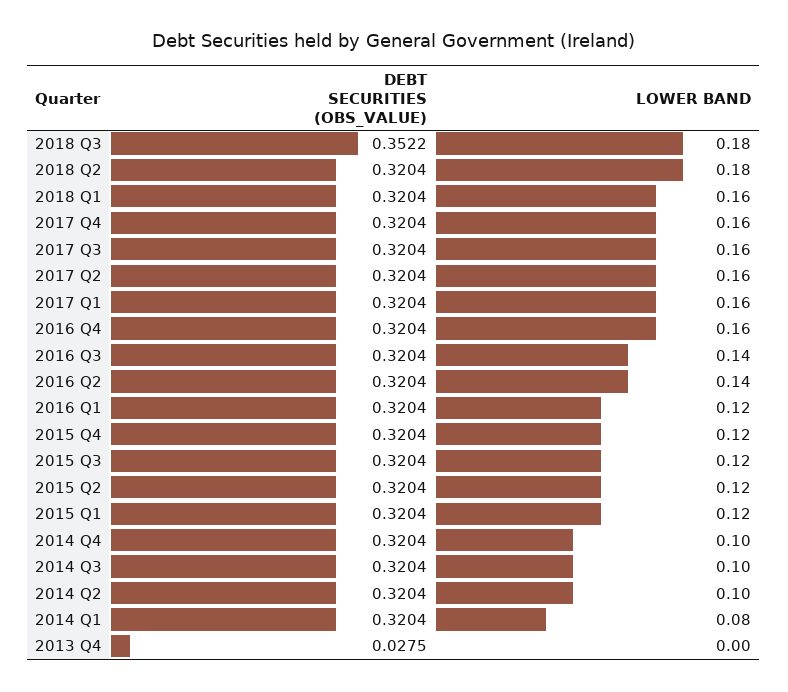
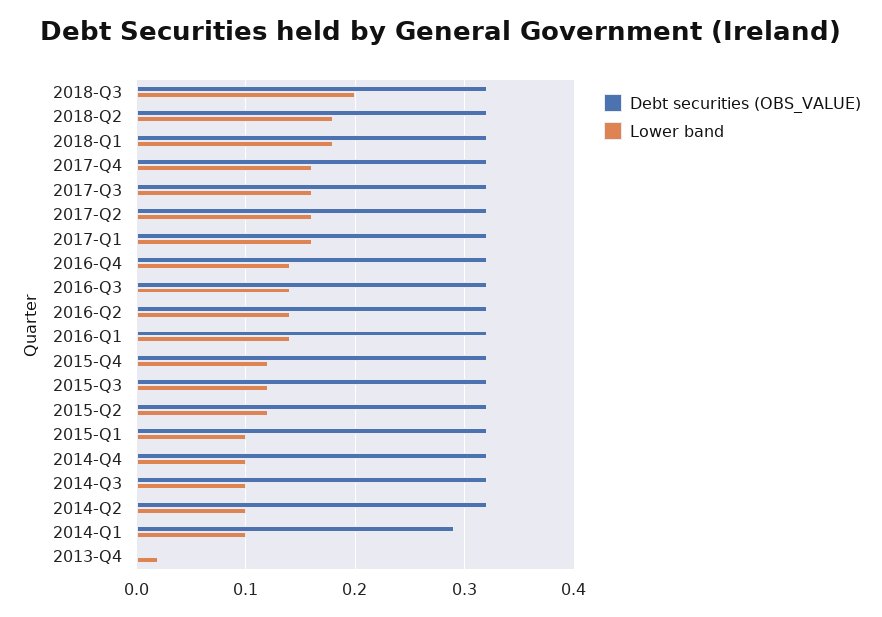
  {
    "DEBT SECURITIES (OBS_VALUE)": {
-     "2018 Q3": 0.3522,
+     "2018 Q3": 0.32,
      "2018 Q2": 0.3204,
      "2018 Q1": 0.3204,
      "2017 Q4": 0.3204,
      "2017 Q3": 0.3204,
      "2017 Q2": 0.3204,
      "2017 Q1": 0.3204,
      "2016 Q4": 0.3204,
      "2016 Q3": 0.3204,
      "2016 Q2": 0.3204,
      "2016 Q1": 0.3204,
      "2015 Q4": 0.3204,
      "2015 Q3": 0.3204,
      "2015 Q2": 0.3204,
      "2015 Q1": 0.3204,
      "2014 Q4": 0.3204,
      "2014 Q3": 0.3204,
      "2014 Q2": 0.3204,
-     "2014 Q1": 0.3204,
+     "2014 Q1": 0.29,
-     "2013 Q4": 0.0275
+     "2013 Q4": 0
    },
    "LOWER BAND": {
-     "2018 Q3": 0.18,
+     "2018 Q3": 0.2,
      "2018 Q2": 0.18,
-     "2018 Q1": 0.16,
+     "2018 Q1": 0.18,
      "2017 Q4": 0.16,
      "2017 Q3": 0.16,
      "2017 Q2": 0.16,
      "2017 Q1": 0.16,
-     "2016 Q4": 0.16,
+     "2016 Q4": 0.14,
      "2016 Q3": 0.14,
      "2016 Q2": 0.14,
-     "2016 Q1": 0.12,
+     "2016 Q1": 0.14,
      "2015 Q4": 0.12,
      "2015 Q3": 0.12,
      "2015 Q2": 0.12,
-     "2015 Q1": 0.12,
+     "2015 Q1": 0.1,
      "2014 Q4": 0.1,
      "2014 Q3": 0.1,
      "2014 Q2": 0.1,
-     "2014 Q1": 0.08,
+     "2014 Q1": 0.1,
-     "2013 Q4": 0
+     "2013 Q4": 0.02
    }
  }

